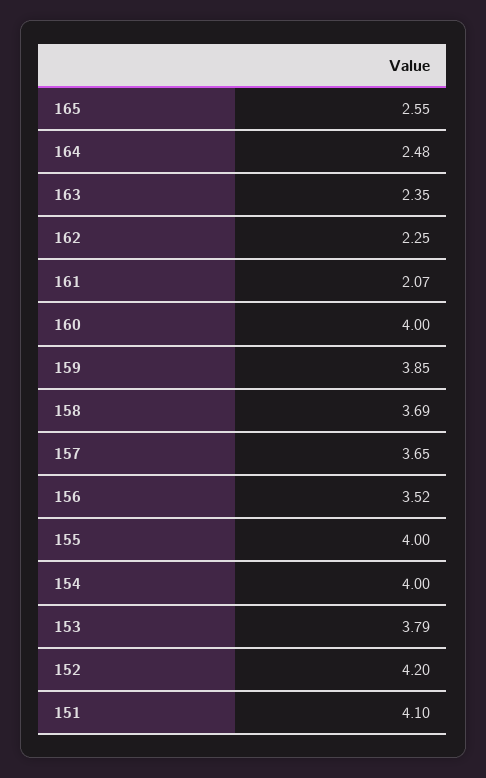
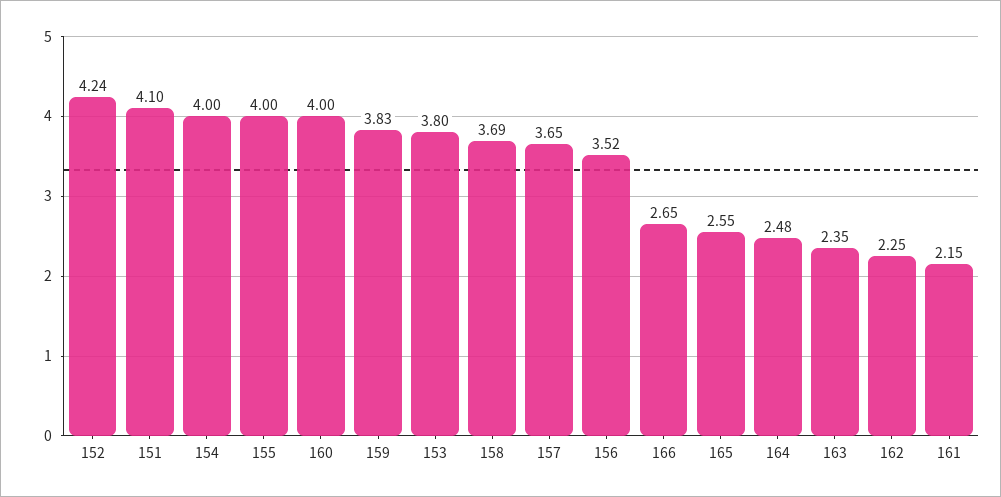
  {
    "165": 2.55,
    "164": 2.48,
    "163": 2.35,
    "162": 2.25,
-   "161": 2.07,
+   "161": 2.15,
    "160": 4,
-   "159": 3.85,
+   "159": 3.83,
    "158": 3.69,
    "157": 3.65,
    "156": 3.52,
    "155": 4,
    "154": 4,
-   "153": 3.79,
+   "153": 3.8,
-   "152": 4.2,
+   "152": 4.24,
-   "151": 4.1
+   "151": 4.1,
+   "166": 2.65
  }

